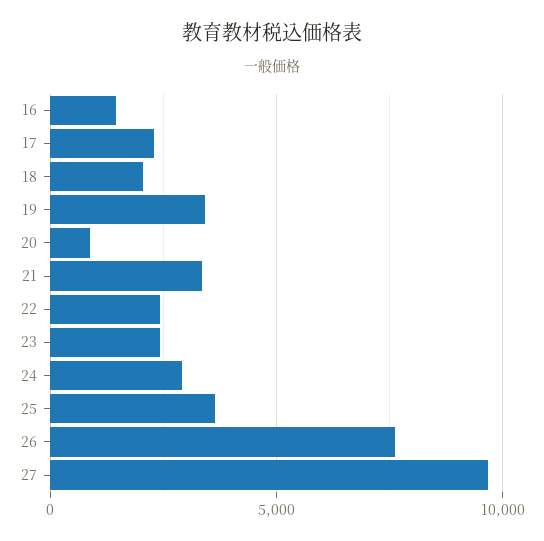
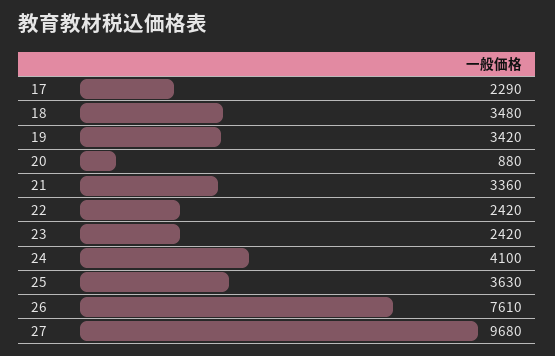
  {
-   "16": 1500,
    "17": 2290,
-   "18": 2000,
+   "18": 3480,
    "19": 3420,
    "20": 880,
    "21": 3360,
    "22": 2420,
    "23": 2420,
-   "24": 3000,
+   "24": 4100,
    "25": 3630,
    "26": 7610,
    "27": 9680
  }

